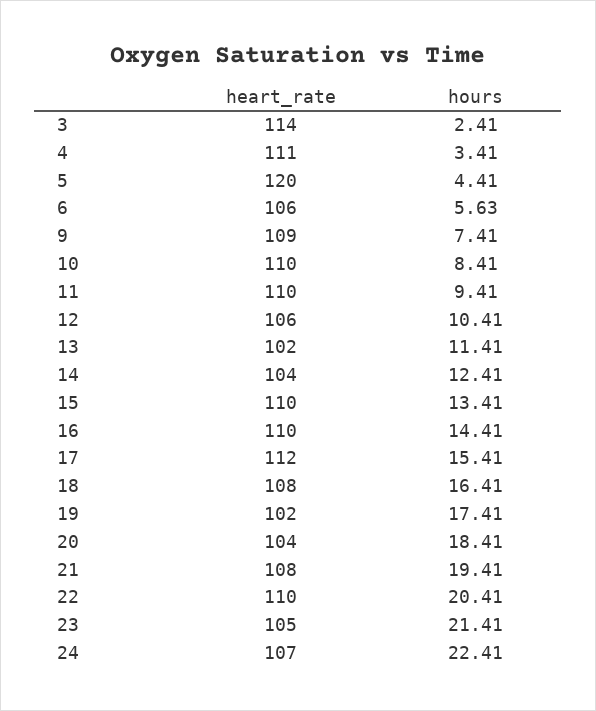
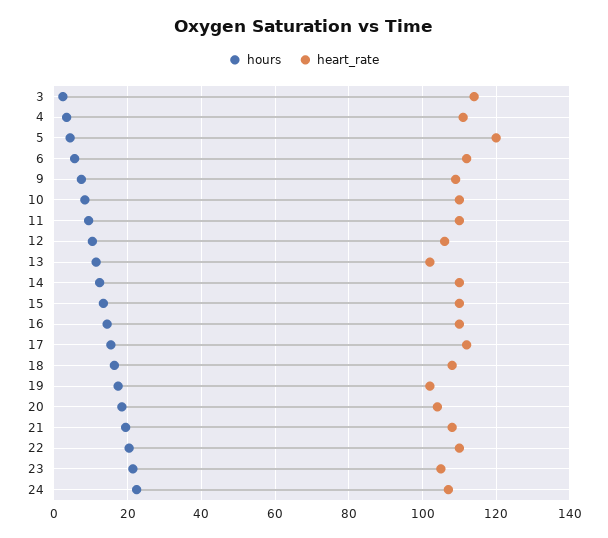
  {
    "heart_rate": {
      "3": 114,
      "4": 111,
      "5": 120,
-     "6": 106,
+     "6": 112,
      "9": 109,
      "10": 110,
      "11": 110,
      "12": 106,
      "13": 102,
-     "14": 104,
+     "14": 110,
      "15": 110,
      "16": 110,
      "17": 112,
      "18": 108,
      "19": 102,
      "20": 104,
      "21": 108,
      "22": 110,
      "23": 105,
      "24": 107
    },
    "hours": {
      "3": 2.41,
      "4": 3.41,
      "5": 4.41,
      "6": 5.63,
      "9": 7.41,
      "10": 8.41,
      "11": 9.41,
      "12": 10.41,
      "13": 11.41,
      "14": 12.41,
      "15": 13.41,
      "16": 14.41,
      "17": 15.41,
      "18": 16.41,
      "19": 17.41,
      "20": 18.41,
      "21": 19.41,
      "22": 20.41,
      "23": 21.41,
      "24": 22.41
    }
  }

